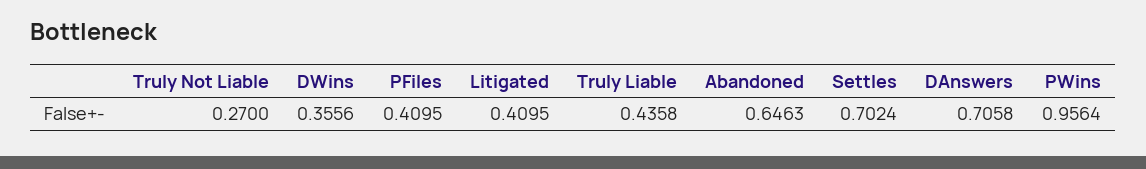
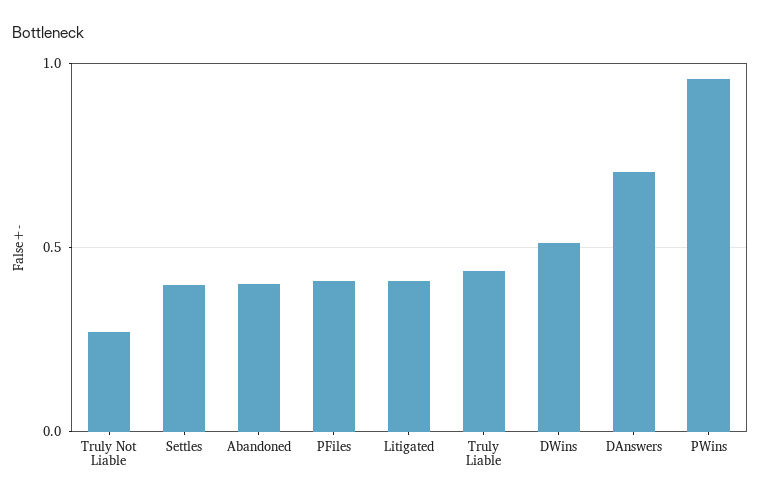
  {
    "Truly Not Liable": 0.27,
-   "DWins": 0.3556,
+   "DWins": 0.5,
    "PFiles": 0.4095,
    "Litigated": 0.4095,
    "Truly Liable": 0.4358,
-   "Abandoned": 0.6463,
+   "Abandoned": 0.4,
-   "Settles": 0.7024,
+   "Settles": 0.4,
    "DAnswers": 0.7058,
    "PWins": 0.9564
  }

